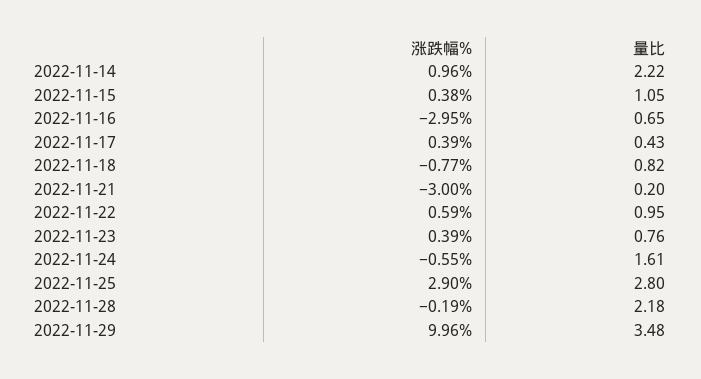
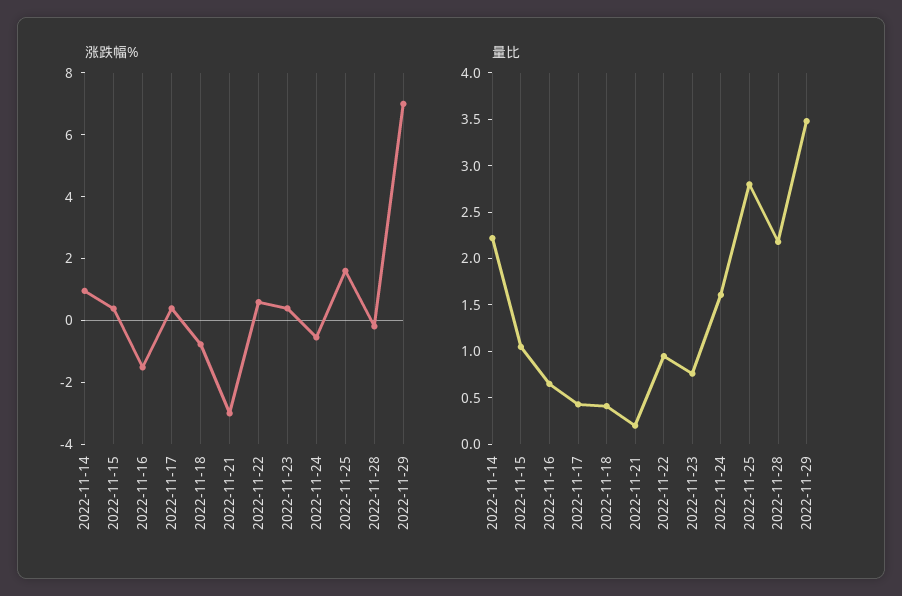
  {
    "涨跌幅%": {
      "2022-11-14": 0.96,
      "2022-11-15": 0.38,
-     "2022-11-16": -2.95,
+     "2022-11-16": -1.5,
      "2022-11-17": 0.39,
      "2022-11-18": -0.77,
      "2022-11-21": -3,
      "2022-11-22": 0.59,
      "2022-11-23": 0.39,
      "2022-11-24": -0.55,
-     "2022-11-25": 2.9,
+     "2022-11-25": 1.5,
      "2022-11-28": -0.19,
-     "2022-11-29": 9.96
+     "2022-11-29": 7
    },
    "量比": {
      "2022-11-14": 2.22,
      "2022-11-15": 1.05,
      "2022-11-16": 0.65,
      "2022-11-17": 0.43,
-     "2022-11-18": 0.82,
+     "2022-11-18": 0.4,
      "2022-11-21": 0.2,
      "2022-11-22": 0.95,
      "2022-11-23": 0.76,
      "2022-11-24": 1.61,
      "2022-11-25": 2.8,
      "2022-11-28": 2.18,
      "2022-11-29": 3.48
    }
  }

